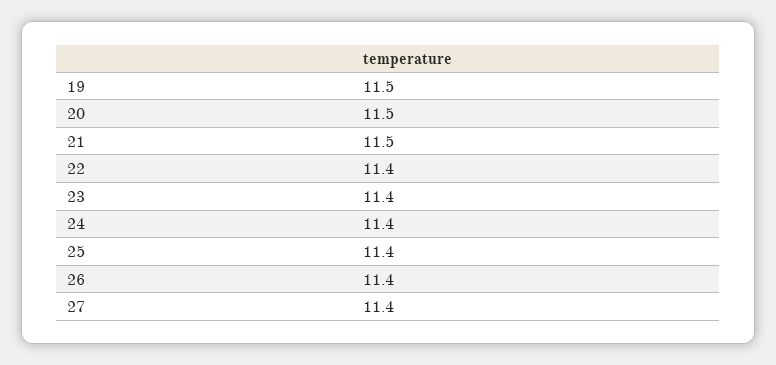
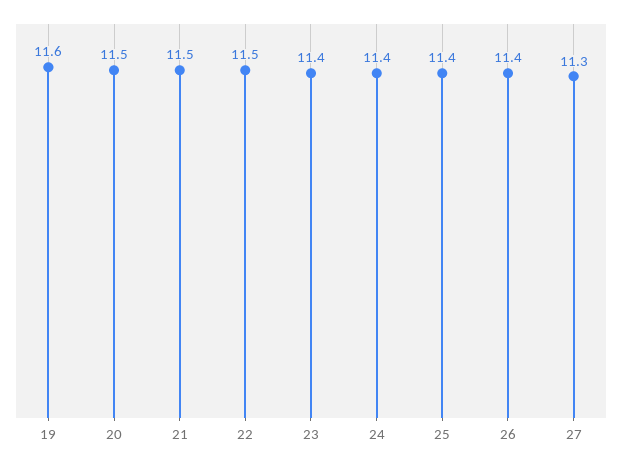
  {
-   "19": 11.5,
+   "19": 11.6,
    "20": 11.5,
    "21": 11.5,
-   "22": 11.4,
+   "22": 11.5,
    "23": 11.4,
    "24": 11.4,
    "25": 11.4,
    "26": 11.4,
-   "27": 11.4
+   "27": 11.3
  }

